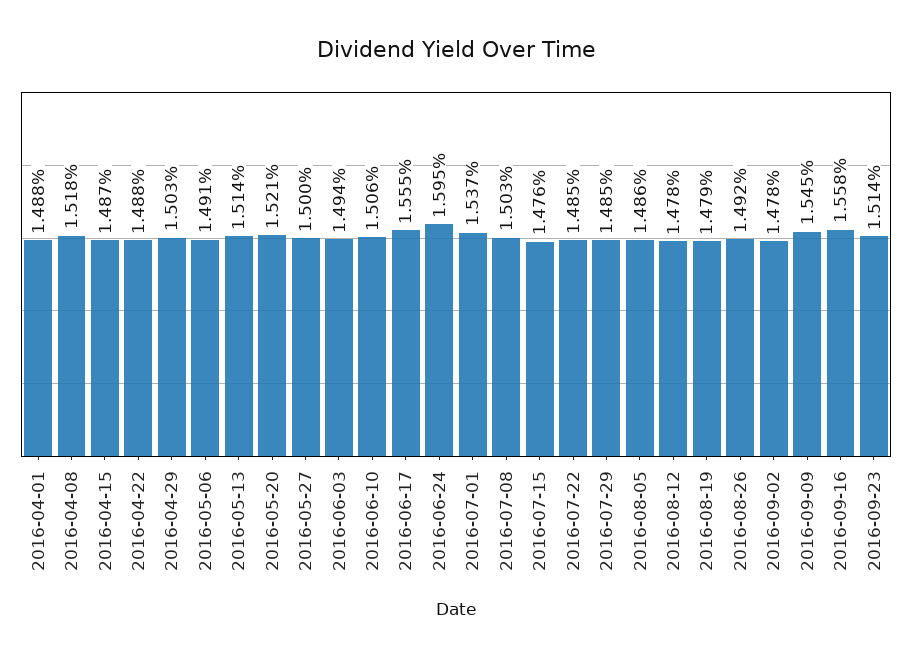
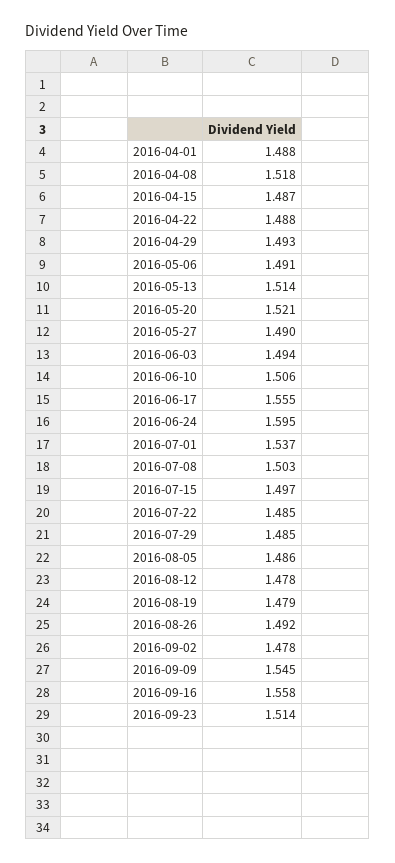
  {
    "2016-04-01": 1.488,
    "2016-04-08": 1.518,
    "2016-04-15": 1.487,
    "2016-04-22": 1.488,
-   "2016-04-29": 1.503,
+   "2016-04-29": 1.493,
    "2016-05-06": 1.491,
    "2016-05-13": 1.514,
    "2016-05-20": 1.521,
-   "2016-05-27": 1.5,
+   "2016-05-27": 1.49,
    "2016-06-03": 1.494,
    "2016-06-10": 1.506,
    "2016-06-17": 1.555,
    "2016-06-24": 1.595,
    "2016-07-01": 1.537,
    "2016-07-08": 1.503,
-   "2016-07-15": 1.476,
+   "2016-07-15": 1.497,
    "2016-07-22": 1.485,
    "2016-07-29": 1.485,
    "2016-08-05": 1.486,
    "2016-08-12": 1.478,
    "2016-08-19": 1.479,
    "2016-08-26": 1.492,
    "2016-09-02": 1.478,
    "2016-09-09": 1.545,
    "2016-09-16": 1.558,
    "2016-09-23": 1.514
  }

